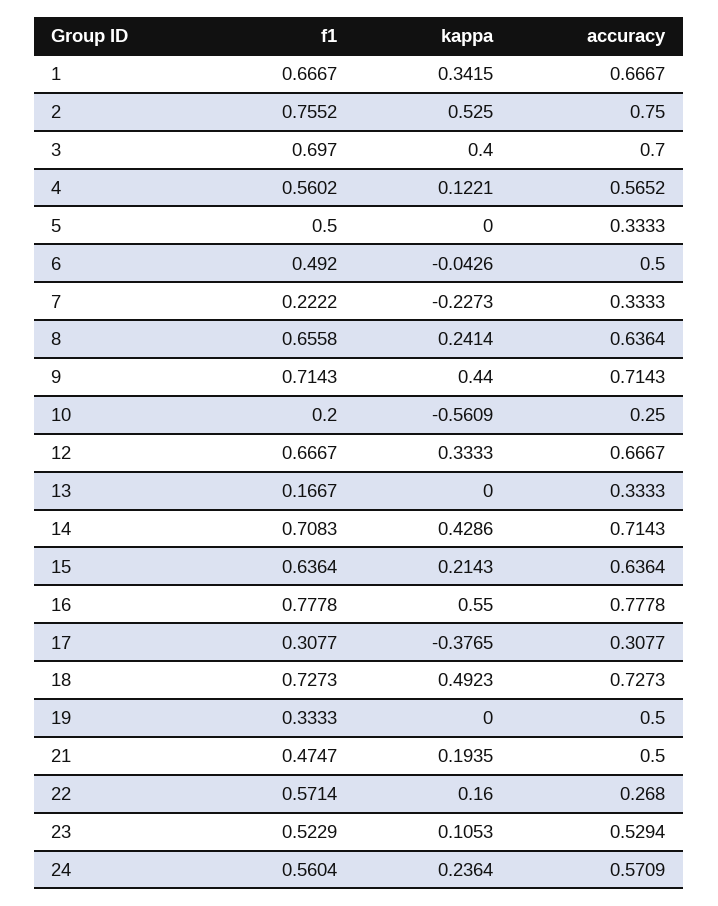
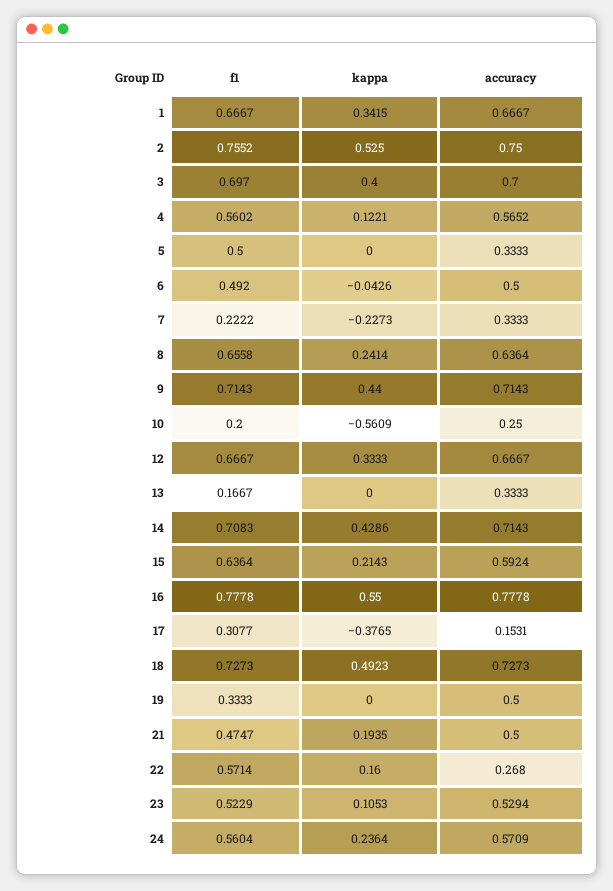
  {
    "f1": {
      "1": 0.6667,
      "2": 0.7552,
      "3": 0.697,
      "4": 0.5602,
      "5": 0.5,
      "6": 0.492,
      "7": 0.2222,
      "8": 0.6558,
      "9": 0.7143,
      "10": 0.2,
      "12": 0.6667,
      "13": 0.1667,
      "14": 0.7083,
      "15": 0.6364,
      "16": 0.7778,
      "17": 0.3077,
      "18": 0.7273,
      "19": 0.3333,
      "21": 0.4747,
      "22": 0.5714,
      "23": 0.5229,
      "24": 0.5604
    },
    "kappa": {
      "1": 0.3415,
      "2": 0.525,
      "3": 0.4,
      "4": 0.1221,
      "5": 0,
      "6": -0.0426,
      "7": -0.2273,
      "8": 0.2414,
      "9": 0.44,
      "10": -0.5609,
      "12": 0.3333,
      "13": 0,
      "14": 0.4286,
      "15": 0.2143,
      "16": 0.55,
      "17": -0.3765,
      "18": 0.4923,
      "19": 0,
      "21": 0.1935,
      "22": 0.16,
      "23": 0.1053,
      "24": 0.2364
    },
    "accuracy": {
      "1": 0.6667,
      "2": 0.75,
      "3": 0.7,
      "4": 0.5652,
      "5": 0.3333,
      "6": 0.5,
      "7": 0.3333,
      "8": 0.6364,
      "9": 0.7143,
      "10": 0.25,
      "12": 0.6667,
      "13": 0.3333,
      "14": 0.7143,
-     "15": 0.6364,
+     "15": 0.5924,
      "16": 0.7778,
-     "17": 0.3077,
+     "17": 0.1531,
      "18": 0.7273,
      "19": 0.5,
      "21": 0.5,
      "22": 0.268,
      "23": 0.5294,
      "24": 0.5709
    }
  }

